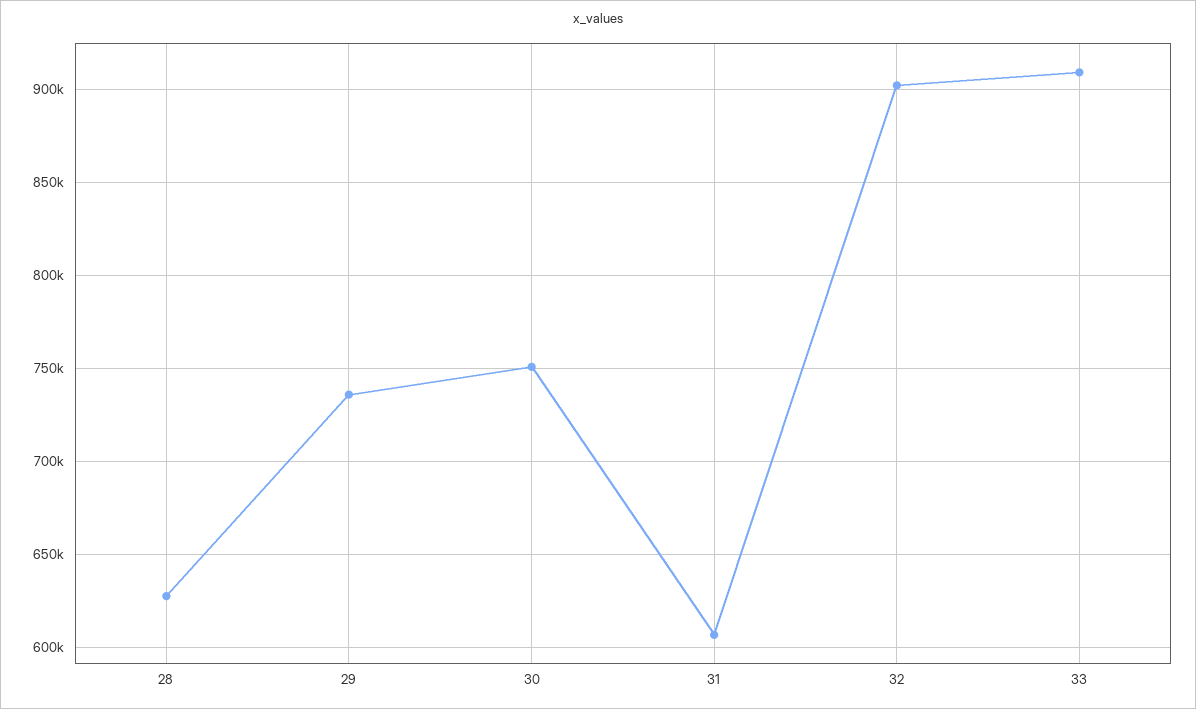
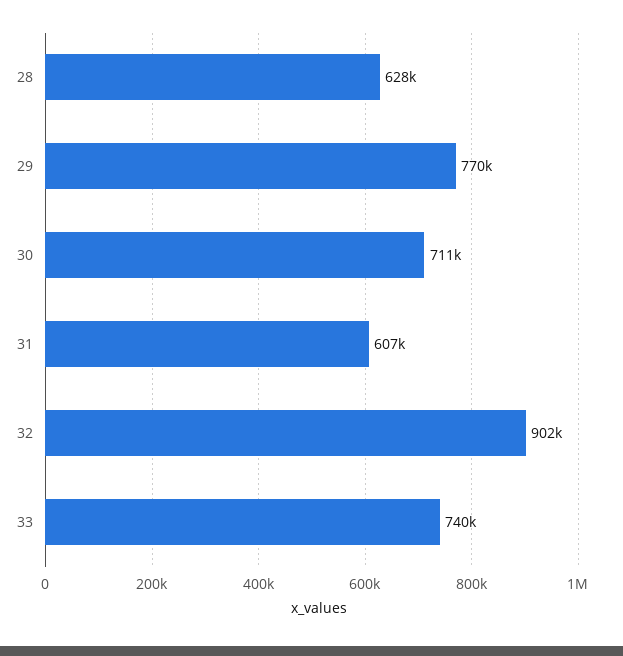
  {
    "28": 628000,
-   "29": 735000,
+   "29": 770000,
-   "30": 750000,
+   "30": 711000,
    "31": 607000,
    "32": 902000,
-   "33": 910000
+   "33": 740000
  }

